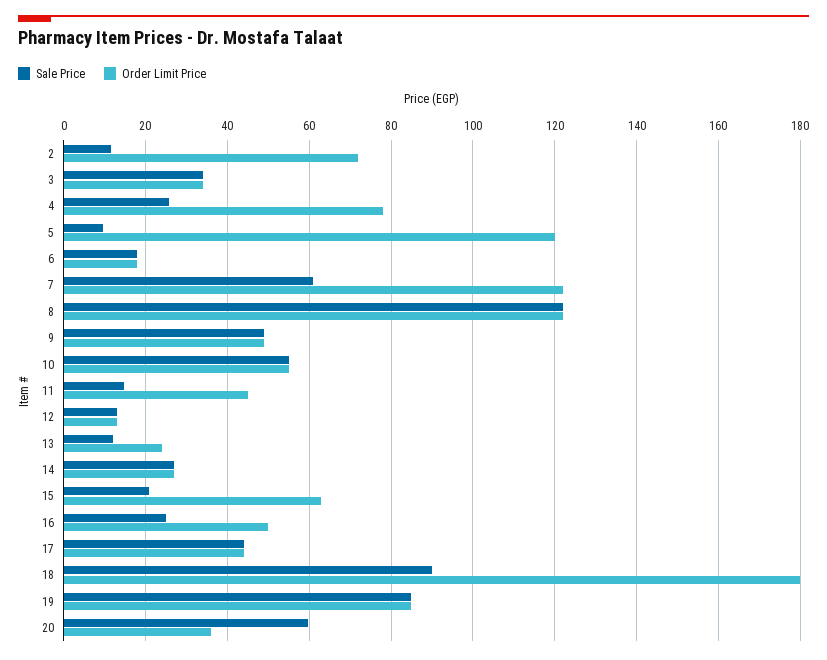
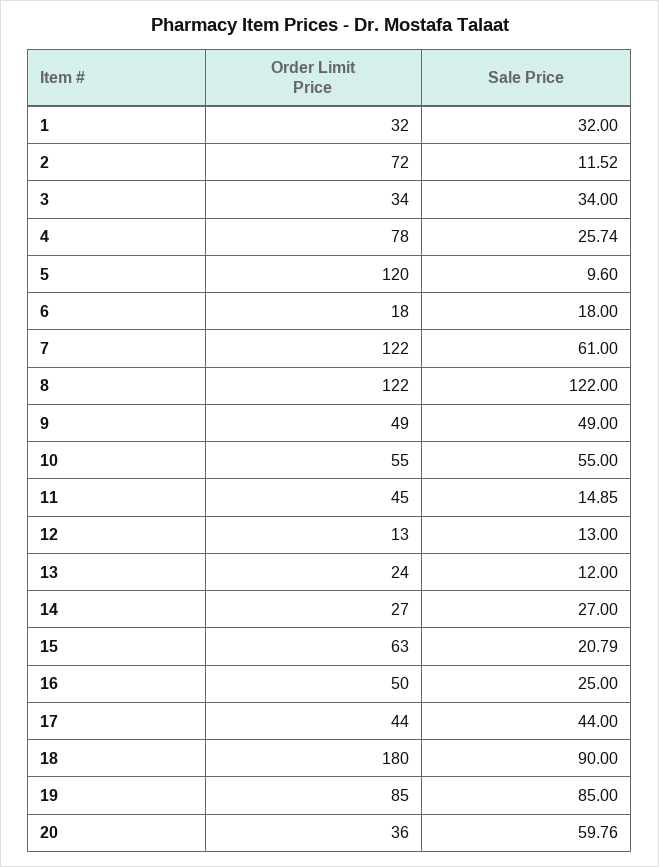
  {
    "Sale Price": {
      "2": 11.52,
      "3": 34,
      "4": 25.74,
      "5": 9.6,
      "6": 18,
      "7": 61,
      "8": 122,
      "9": 49,
      "10": 55,
      "11": 14.85,
      "12": 13,
      "13": 12,
      "14": 27,
      "15": 20.79,
      "16": 25,
      "17": 44,
      "18": 90,
      "19": 85,
-     "20": 59.76
+     "20": 59.76,
+     "1": 32
    },
    "Order Limit Price": {
      "2": 72,
      "3": 34,
      "4": 78,
      "5": 120,
      "6": 18,
      "7": 122,
      "8": 122,
      "9": 49,
      "10": 55,
      "11": 45,
      "12": 13,
      "13": 24,
      "14": 27,
      "15": 63,
      "16": 50,
      "17": 44,
      "18": 180,
      "19": 85,
-     "20": 36
+     "20": 36,
+     "1": 32
    }
  }

